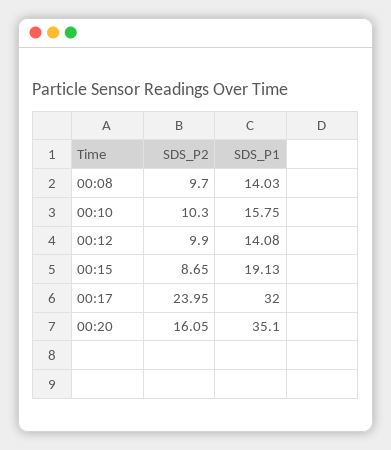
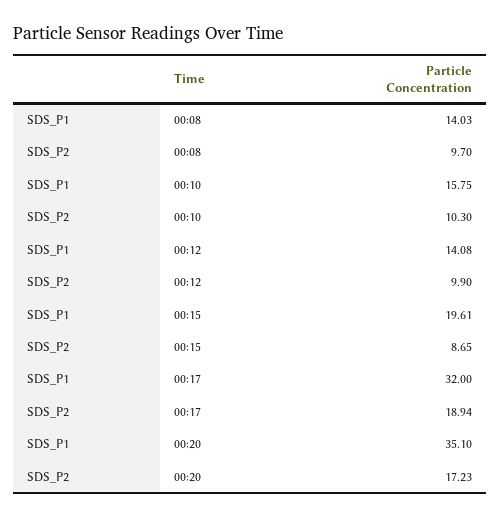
  {
    "SDS_P2": {
      "00:08": 9.7,
      "00:10": 10.3,
      "00:12": 9.9,
      "00:15": 8.65,
-     "00:17": 23.95,
+     "00:17": 18.94,
-     "00:20": 16.05
+     "00:20": 17.23
    },
    "SDS_P1": {
      "00:08": 14.03,
      "00:10": 15.75,
      "00:12": 14.08,
-     "00:15": 19.13,
+     "00:15": 19.61,
      "00:17": 32,
      "00:20": 35.1
    }
  }

